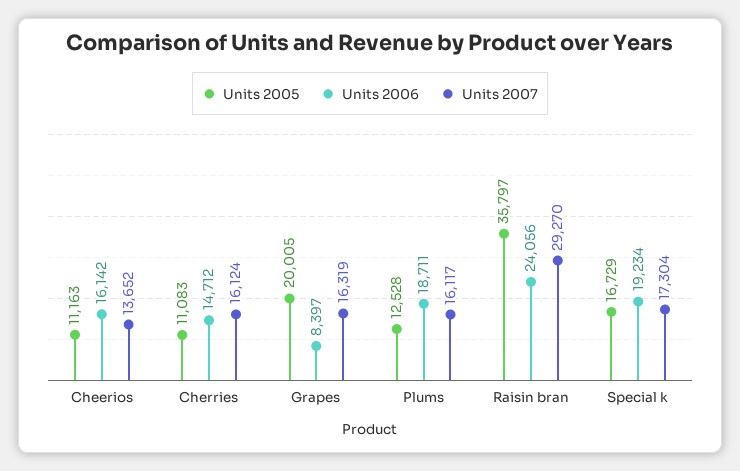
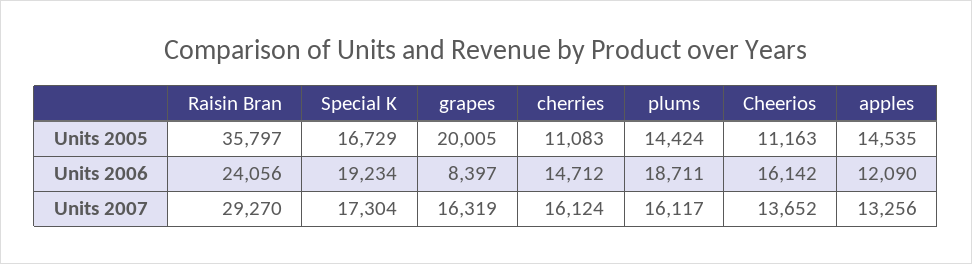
  {
    "Units 2005": {
      "Cheerios": 11163,
      "Cherries": 11083,
      "Grapes": 20005,
-     "Plums": 12528,
+     "Plums": 14424,
      "Raisin bran": 35797,
-     "Special k": 16729
+     "Special k": 16729,
+     "apples": 14535
    },
    "Units 2006": {
      "Cheerios": 16142,
      "Cherries": 14712,
      "Grapes": 8397,
      "Plums": 18711,
      "Raisin bran": 24056,
-     "Special k": 19234
+     "Special k": 19234,
+     "apples": 12090
    },
    "Units 2007": {
      "Cheerios": 13652,
      "Cherries": 16124,
      "Grapes": 16319,
      "Plums": 16117,
      "Raisin bran": 29270,
-     "Special k": 17304
+     "Special k": 17304,
+     "apples": 13256
    }
  }

